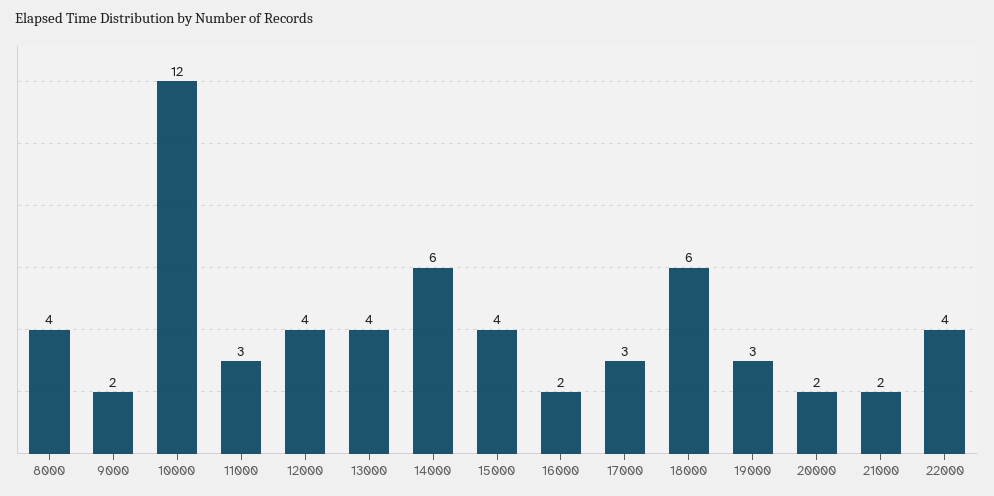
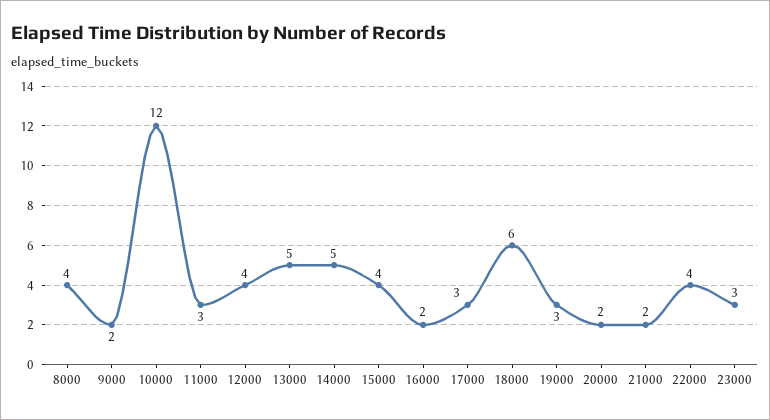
  {
    "8000": 4,
    "9000": 2,
    "10000": 12,
    "11000": 3,
    "12000": 4,
-   "13000": 4,
+   "13000": 5,
-   "14000": 6,
+   "14000": 5,
    "15000": 4,
    "16000": 2,
    "17000": 3,
    "18000": 6,
    "19000": 3,
    "20000": 2,
    "21000": 2,
-   "22000": 4
+   "22000": 4,
+   "23000": 3
  }

